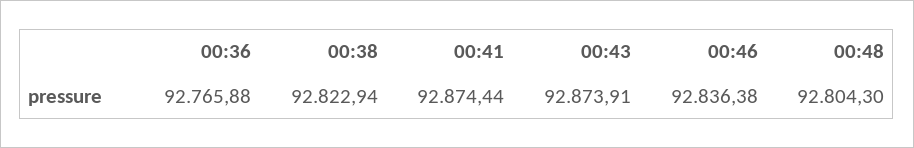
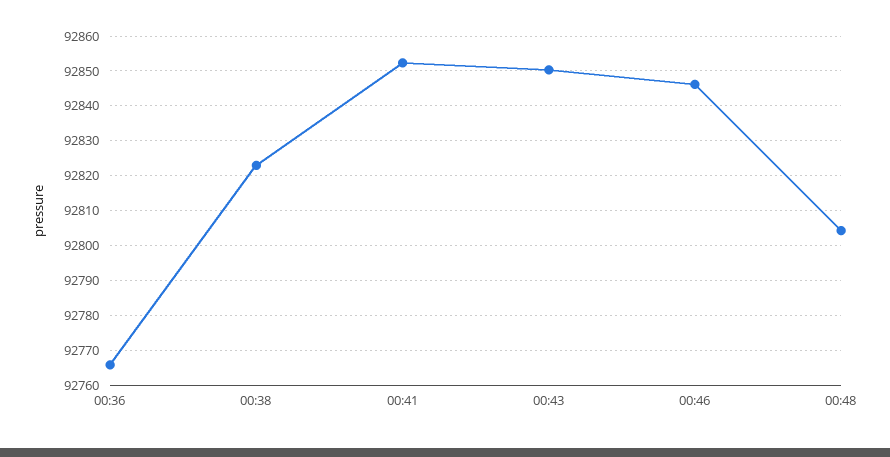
  {
    "00:36": 92765.88,
    "00:38": 92822.94,
-   "00:41": 92874.44,
+   "00:41": 92852,
-   "00:43": 92873.91,
+   "00:43": 92850,
-   "00:46": 92836.38,
+   "00:46": 92846,
    "00:48": 92804.3
  }

